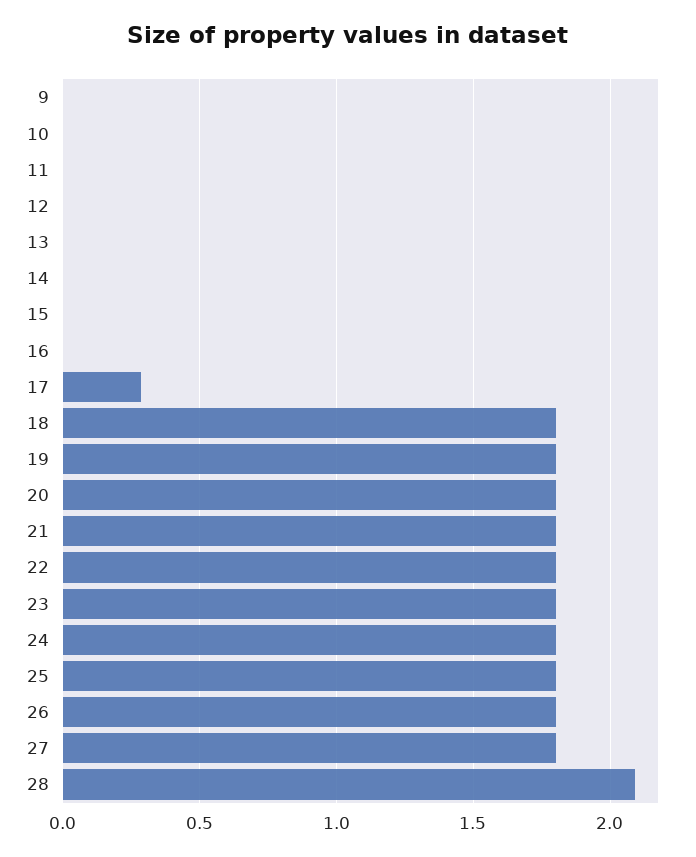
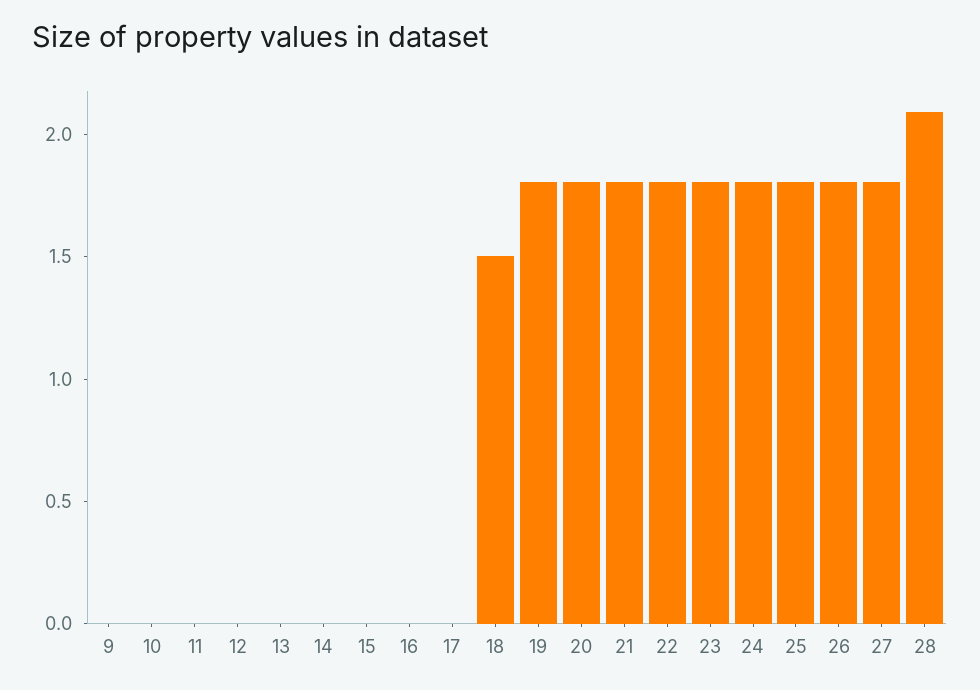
  {
    "9": 0,
    "10": 0,
    "11": 0,
    "12": 0,
    "13": 0,
    "14": 0,
    "15": 0,
    "16": 0,
-   "17": 0.3,
+   "17": 0,
-   "18": 1.8,
+   "18": 1.5,
    "19": 1.8,
    "20": 1.8,
    "21": 1.8,
    "22": 1.8,
    "23": 1.8,
    "24": 1.8,
    "25": 1.8,
    "26": 1.8,
    "27": 1.8,
    "28": 2.1
  }

